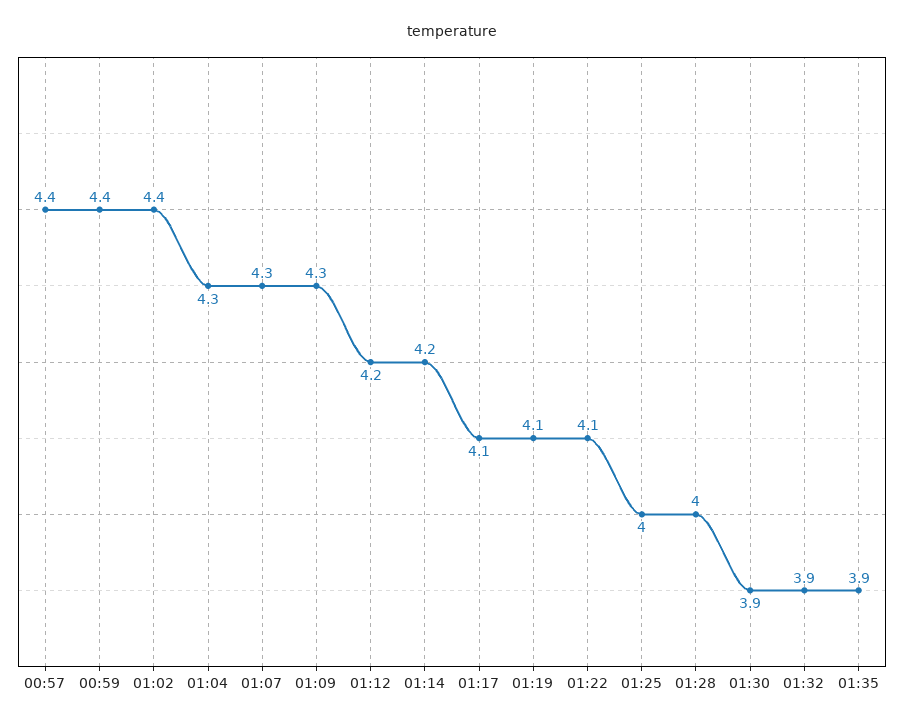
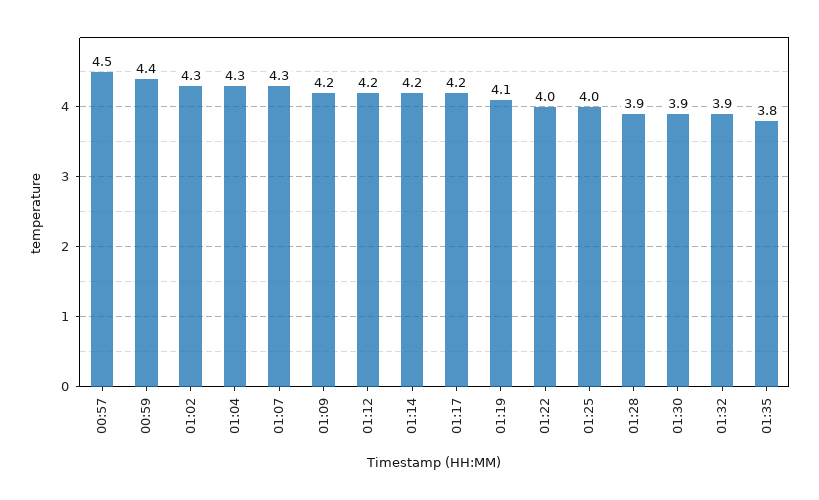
  {
-   "00:57": 4.4,
+   "00:57": 4.5,
    "00:59": 4.4,
-   "01:02": 4.4,
+   "01:02": 4.3,
    "01:04": 4.3,
    "01:07": 4.3,
-   "01:09": 4.3,
+   "01:09": 4.2,
    "01:12": 4.2,
    "01:14": 4.2,
-   "01:17": 4.1,
+   "01:17": 4.2,
    "01:19": 4.1,
-   "01:22": 4.1,
+   "01:22": 4,
    "01:25": 4,
-   "01:28": 4,
+   "01:28": 3.9,
    "01:30": 3.9,
    "01:32": 3.9,
-   "01:35": 3.9
+   "01:35": 3.8
  }

